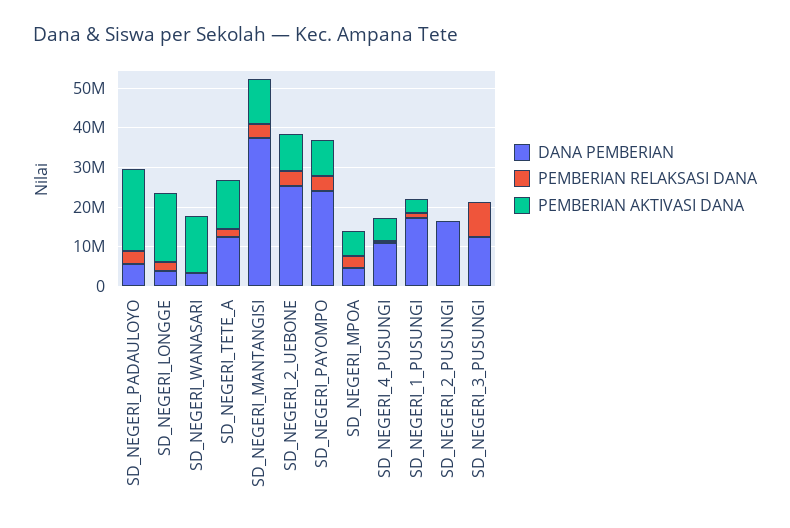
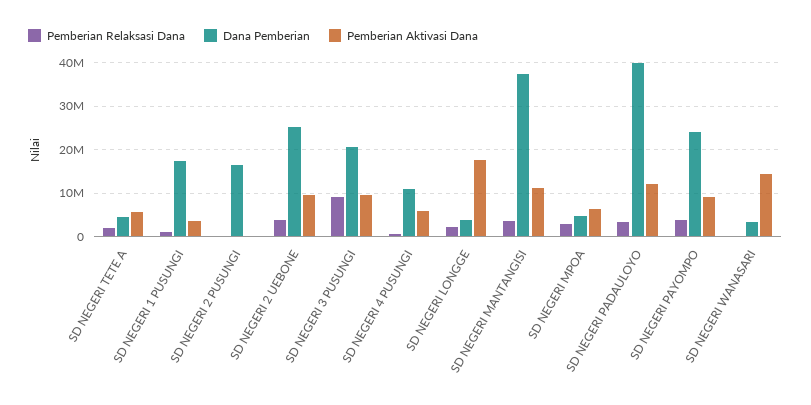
  {
    "DANA PEMBERIAN": {
-     "SD_NEGERI_PADAULOYO": 5000000,
+     "SD_NEGERI_PADAULOYO": 40000000,
      "SD_NEGERI_LONGGE": 4000000,
      "SD_NEGERI_WANASARI": 4000000,
-     "SD_NEGERI_TETE_A": 12500000,
+     "SD_NEGERI_TETE_A": 4000000,
      "SD_NEGERI_MANTANGISI": 38000000,
      "SD_NEGERI_2_UEBONE": 26000000,
      "SD_NEGERI_PAYOMPO": 24000000,
      "SD_NEGERI_MPOA": 4000000,
      "SD_NEGERI_4_PUSUNGI": 12000000,
      "SD_NEGERI_1_PUSUNGI": 18000000,
      "SD_NEGERI_2_PUSUNGI": 16000000,
-     "SD_NEGERI_3_PUSUNGI": 12500000
+     "SD_NEGERI_3_PUSUNGI": 20000000
    },
    "PEMBERIAN RELAKSASI DANA": {
      "SD_NEGERI_PADAULOYO": 4000000,
      "SD_NEGERI_LONGGE": 2000000,
      "SD_NEGERI_WANASARI": 0,
      "SD_NEGERI_TETE_A": 2000000,
      "SD_NEGERI_MANTANGISI": 4000000,
      "SD_NEGERI_2_UEBONE": 4000000,
      "SD_NEGERI_PAYOMPO": 4000000,
      "SD_NEGERI_MPOA": 2000000,
      "SD_NEGERI_4_PUSUNGI": 0,
      "SD_NEGERI_1_PUSUNGI": 2000000,
      "SD_NEGERI_2_PUSUNGI": 0,
      "SD_NEGERI_3_PUSUNGI": 10000000
    },
    "PEMBERIAN AKTIVASI DANA": {
-     "SD_NEGERI_PADAULOYO": 20000000,
+     "SD_NEGERI_PADAULOYO": 12000000,
      "SD_NEGERI_LONGGE": 18000000,
      "SD_NEGERI_WANASARI": 14000000,
-     "SD_NEGERI_TETE_A": 12500000,
+     "SD_NEGERI_TETE_A": 6000000,
      "SD_NEGERI_MANTANGISI": 12000000,
      "SD_NEGERI_2_UEBONE": 10000000,
      "SD_NEGERI_PAYOMPO": 10000000,
      "SD_NEGERI_MPOA": 6000000,
      "SD_NEGERI_4_PUSUNGI": 6000000,
      "SD_NEGERI_1_PUSUNGI": 4000000,
      "SD_NEGERI_2_PUSUNGI": 0,
-     "SD_NEGERI_3_PUSUNGI": 0
+     "SD_NEGERI_3_PUSUNGI": 10000000
    }
  }

